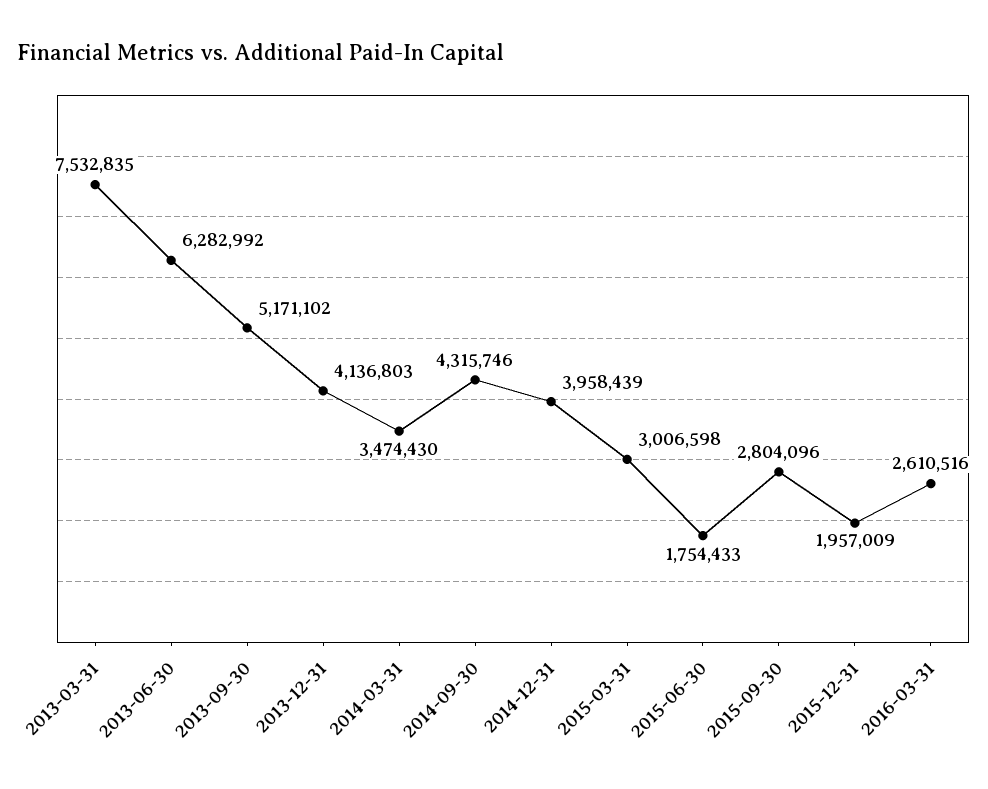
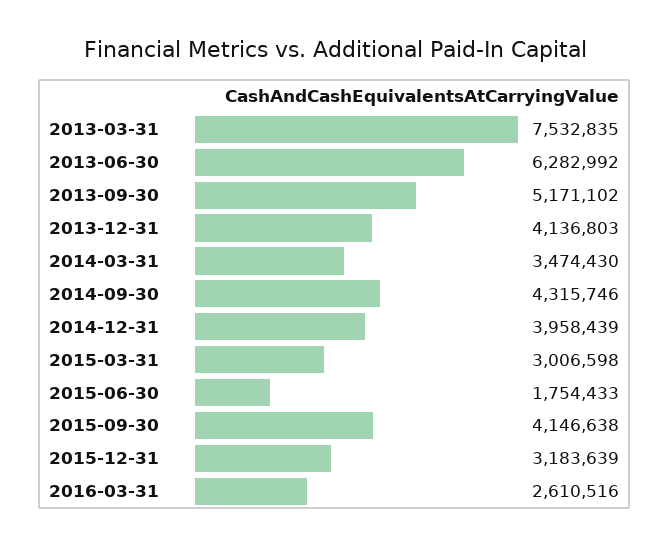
  {
    "2013-03-31": 7532835,
    "2013-06-30": 6282992,
    "2013-09-30": 5171102,
    "2013-12-31": 4136803,
    "2014-03-31": 3474430,
    "2014-09-30": 4315746,
    "2014-12-31": 3958439,
    "2015-03-31": 3006598,
    "2015-06-30": 1754433,
-   "2015-09-30": 2804096,
+   "2015-09-30": 4146638,
-   "2015-12-31": 1957009,
+   "2015-12-31": 3183639,
    "2016-03-31": 2610516
  }

